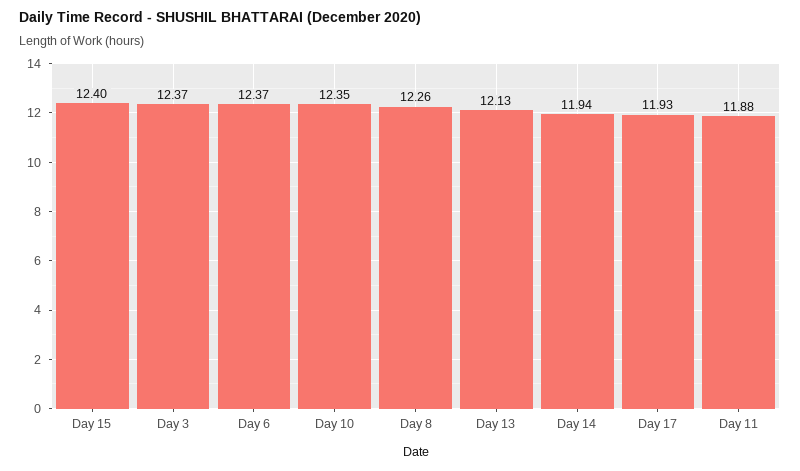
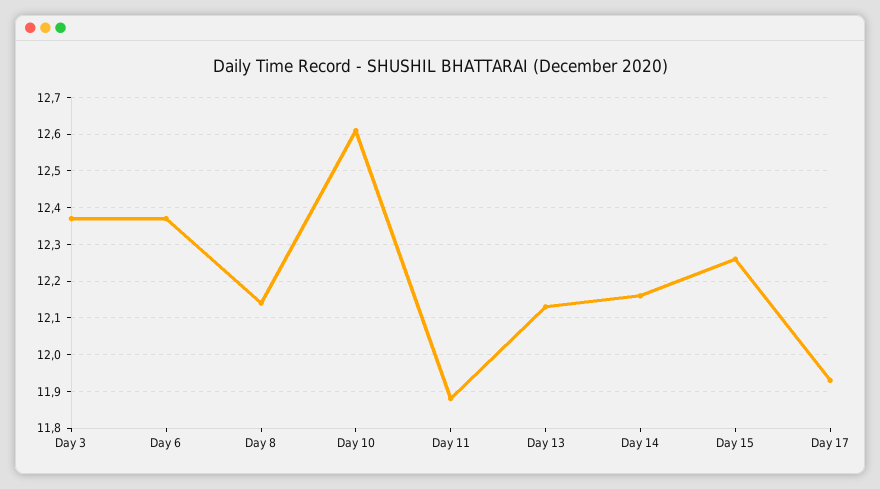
  {
-   "Day 15": 12.4,
+   "Day 15": 12.25,
    "Day 3": 12.37,
    "Day 6": 12.37,
-   "Day 10": 12.35,
+   "Day 10": 12.6,
-   "Day 8": 12.26,
+   "Day 8": 12.15,
    "Day 13": 12.13,
-   "Day 14": 11.94,
+   "Day 14": 12.15,
    "Day 17": 11.93,
    "Day 11": 11.88
  }

